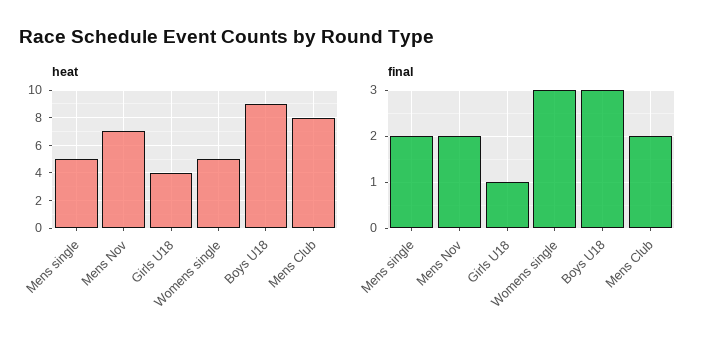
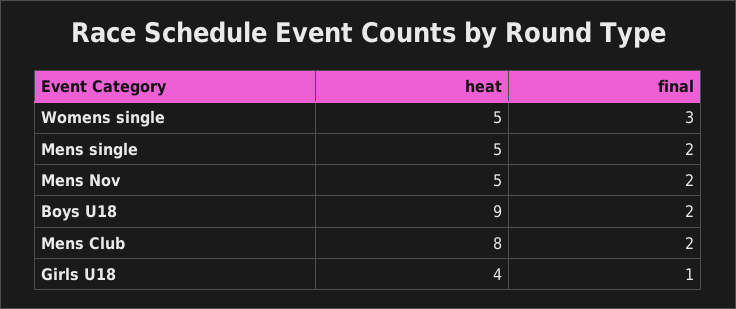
  {
    "heat": {
      "Mens single": 5,
-     "Mens Nov": 7,
+     "Mens Nov": 5,
      "Girls U18": 4,
      "Womens single": 5,
      "Boys U18": 9,
      "Mens Club": 8
    },
    "final": {
      "Mens single": 2,
      "Mens Nov": 2,
      "Girls U18": 1,
      "Womens single": 3,
-     "Boys U18": 3,
+     "Boys U18": 2,
      "Mens Club": 2
    }
  }

